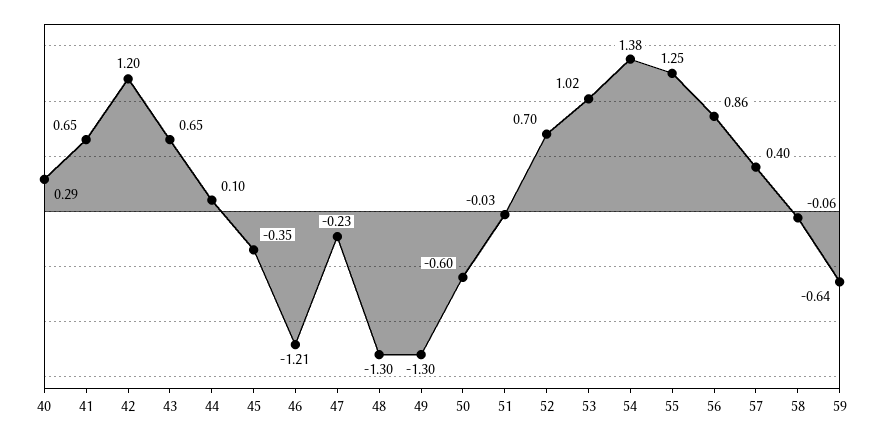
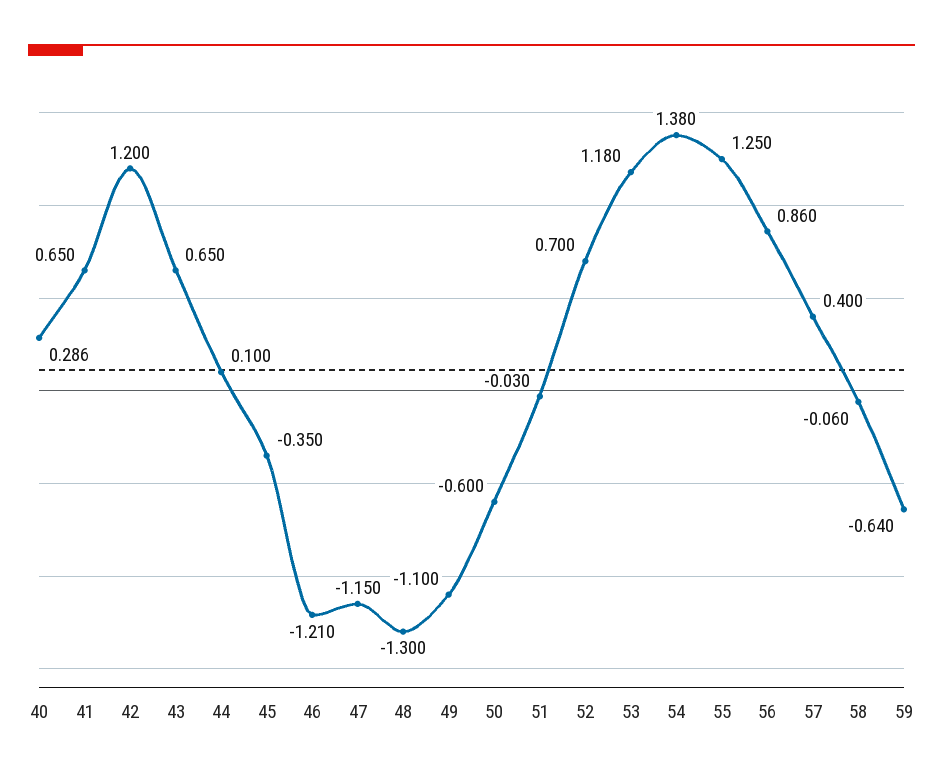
  {
    "40": 0.286,
    "41": 0.65,
    "42": 1.2,
    "43": 0.65,
    "44": 0.1,
    "45": -0.35,
    "46": -1.21,
-   "47": -0.23,
+   "47": -1.15,
    "48": -1.3,
-   "49": -1.3,
+   "49": -1.1,
    "50": -0.6,
    "51": -0.03,
    "52": 0.7,
-   "53": 1.02,
+   "53": 1.18,
    "54": 1.38,
    "55": 1.25,
    "56": 0.86,
    "57": 0.4,
    "58": -0.06,
    "59": -0.64
  }

